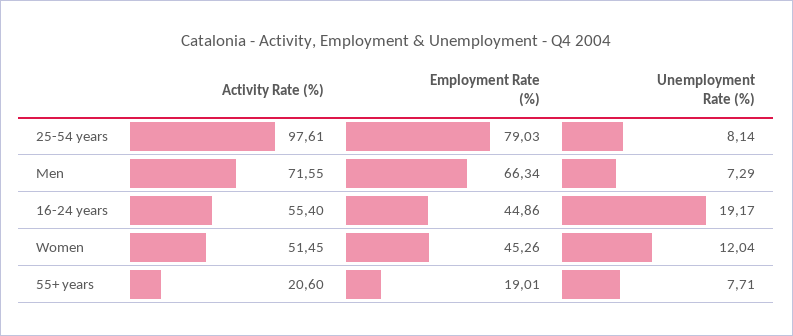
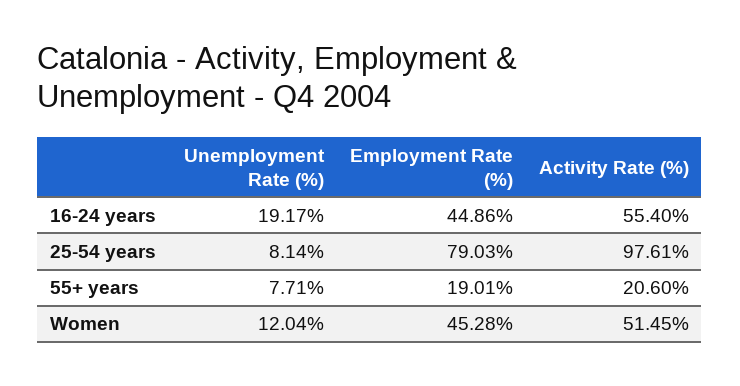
  {
    "Activity Rate (%)": {
      "25-54 years": 97.61,
-     "Men": 71.55,
      "16-24 years": 55.4,
      "Women": 51.45,
      "55+ years": 20.6
    },
    "Employment Rate (%)": {
      "25-54 years": 79.03,
-     "Men": 66.34,
      "16-24 years": 44.86,
-     "Women": 45.26,
+     "Women": 45.28,
      "55+ years": 19.01
    },
    "Unemployment Rate (%)": {
      "25-54 years": 8.14,
-     "Men": 7.29,
      "16-24 years": 19.17,
      "Women": 12.04,
      "55+ years": 7.71
    }
  }

